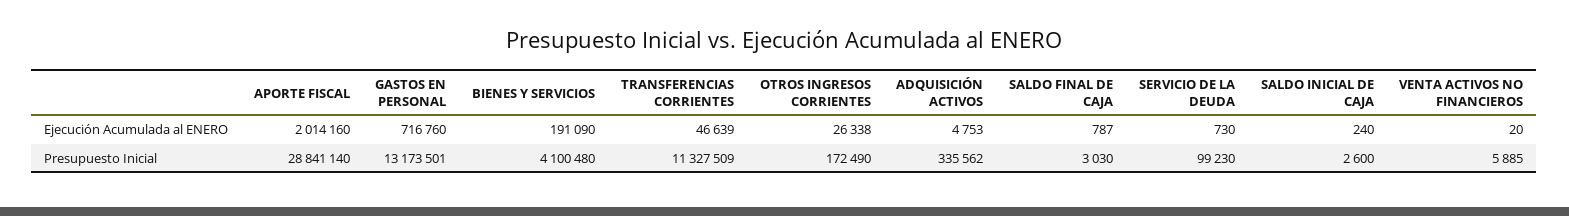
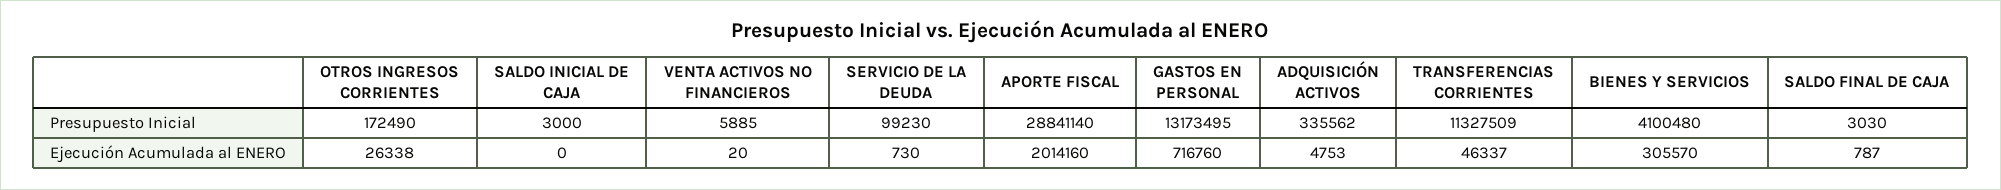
  {
    "APORTE FISCAL": {
      "Ejecución Acumulada al ENERO": 2014160,
      "Presupuesto Inicial": 28841140
    },
    "GASTOS EN PERSONAL": {
      "Ejecución Acumulada al ENERO": 716760,
-     "Presupuesto Inicial": 13173501
+     "Presupuesto Inicial": 13173495
    },
    "BIENES Y SERVICIOS": {
-     "Ejecución Acumulada al ENERO": 191090,
+     "Ejecución Acumulada al ENERO": 305570,
      "Presupuesto Inicial": 4100480
    },
    "TRANSFERENCIAS CORRIENTES": {
-     "Ejecución Acumulada al ENERO": 46639,
+     "Ejecución Acumulada al ENERO": 46337,
      "Presupuesto Inicial": 11327509
    },
    "OTROS INGRESOS CORRIENTES": {
      "Ejecución Acumulada al ENERO": 26338,
      "Presupuesto Inicial": 172490
    },
    "ADQUISICIÓN ACTIVOS": {
      "Ejecución Acumulada al ENERO": 4753,
      "Presupuesto Inicial": 335562
    },
    "SALDO FINAL DE CAJA": {
      "Ejecución Acumulada al ENERO": 787,
      "Presupuesto Inicial": 3030
    },
    "SERVICIO DE LA DEUDA": {
      "Ejecución Acumulada al ENERO": 730,
      "Presupuesto Inicial": 99230
    },
    "SALDO INICIAL DE CAJA": {
-     "Ejecución Acumulada al ENERO": 240,
+     "Ejecución Acumulada al ENERO": 0,
-     "Presupuesto Inicial": 2600
+     "Presupuesto Inicial": 3000
    },
    "VENTA ACTIVOS NO FINANCIEROS": {
      "Ejecución Acumulada al ENERO": 20,
      "Presupuesto Inicial": 5885
    }
  }

